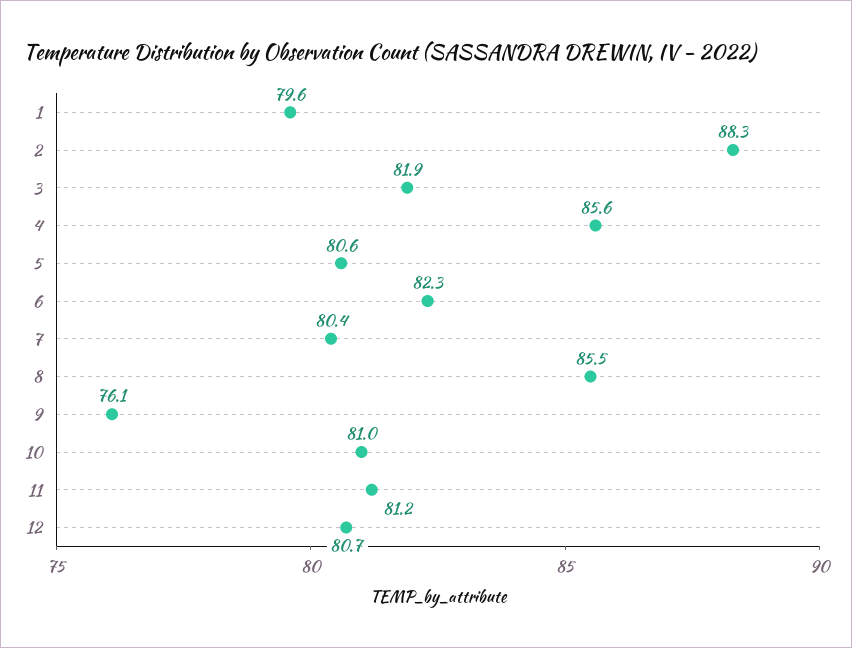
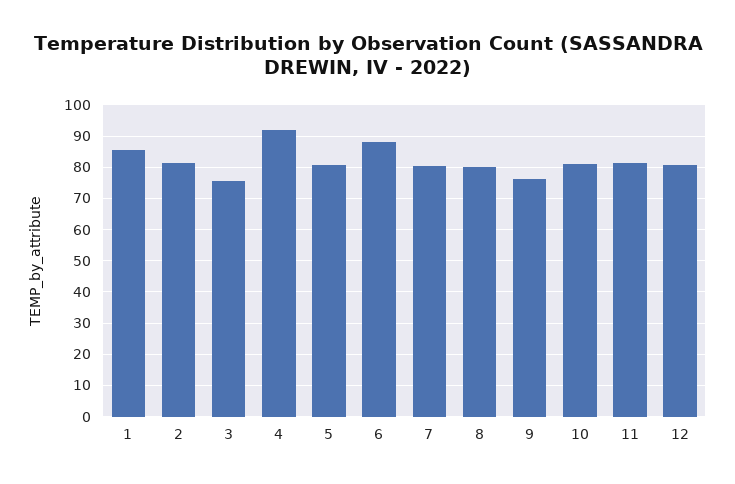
  {
-   "1": 79.6,
+   "1": 86,
-   "2": 88.3,
+   "2": 82,
-   "3": 81.9,
+   "3": 76,
-   "4": 85.6,
+   "4": 92,
    "5": 80.6,
-   "6": 82.3,
+   "6": 88,
    "7": 80.4,
-   "8": 85.5,
+   "8": 80,
    "9": 76.1,
    "10": 81,
    "11": 81.2,
    "12": 80.7
  }

